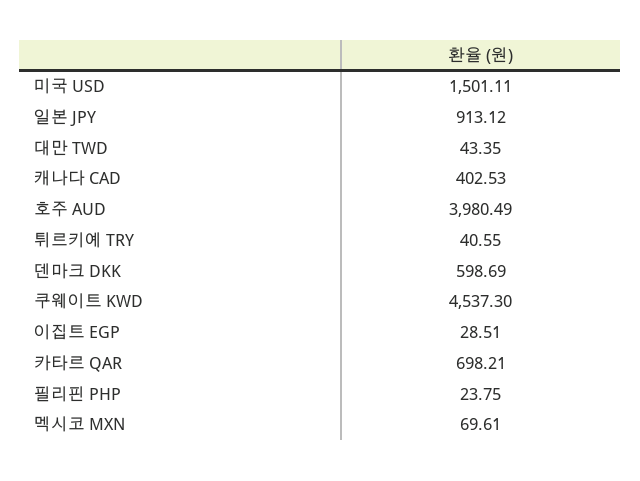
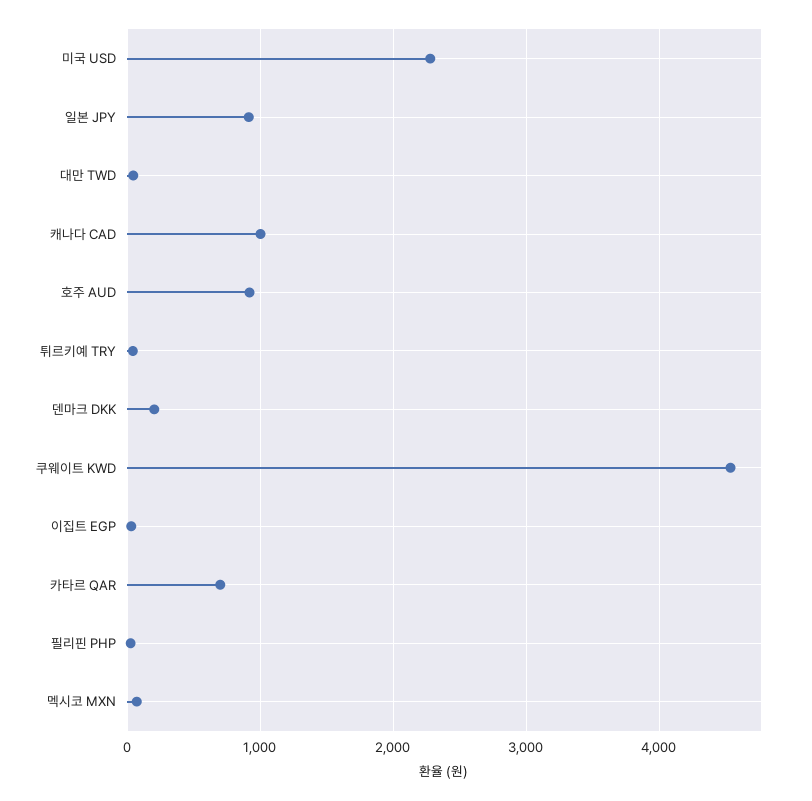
  {
-   "미국 USD": 1501.11,
+   "미국 USD": 2300,
    "일본 JPY": 913.12,
    "대만 TWD": 43.35,
-   "캐나다 CAD": 402.53,
+   "캐나다 CAD": 1000,
-   "호주 AUD": 3980.49,
+   "호주 AUD": 900,
    "튀르키예 TRY": 40.55,
-   "덴마크 DKK": 598.69,
+   "덴마크 DKK": 200,
    "쿠웨이트 KWD": 4537.3,
    "이집트 EGP": 28.51,
    "카타르 QAR": 698.21,
    "필리핀 PHP": 23.75,
    "멕시코 MXN": 69.61
  }

